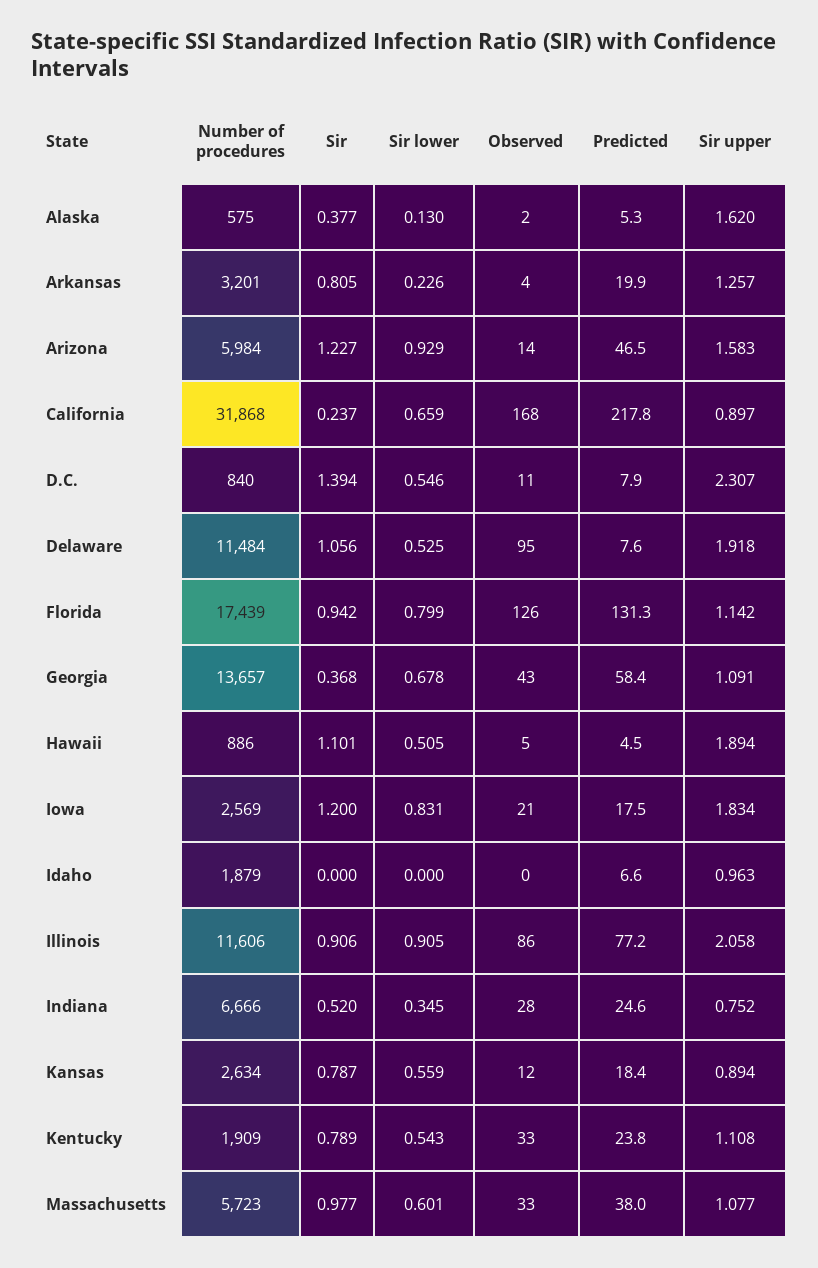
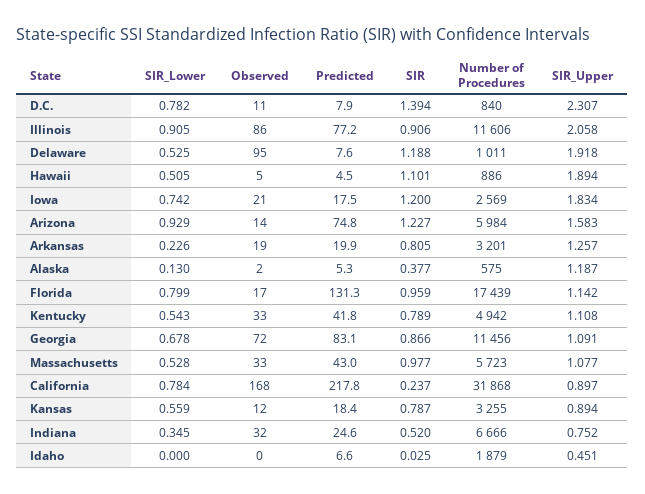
  {
    "Number of procedures": {
      "Alaska": 575,
      "Arkansas": 3201,
      "Arizona": 5984,
      "California": 31868,
      "D.C.": 840,
-     "Delaware": 11484,
+     "Delaware": 1011,
      "Florida": 17439,
-     "Georgia": 13657,
+     "Georgia": 11456,
      "Hawaii": 886,
      "Iowa": 2569,
      "Idaho": 1879,
      "Illinois": 11606,
      "Indiana": 6666,
-     "Kansas": 2634,
+     "Kansas": 3255,
-     "Kentucky": 1909,
+     "Kentucky": 4942,
      "Massachusetts": 5723
    },
    "Sir": {
      "Alaska": 0.377,
      "Arkansas": 0.805,
      "Arizona": 1.227,
      "California": 0.237,
      "D.C.": 1.394,
-     "Delaware": 1.056,
+     "Delaware": 1.188,
-     "Florida": 0.942,
+     "Florida": 0.959,
-     "Georgia": 0.368,
+     "Georgia": 0.866,
      "Hawaii": 1.101,
      "Iowa": 1.2,
-     "Idaho": 0,
+     "Idaho": 0.025,
      "Illinois": 0.906,
      "Indiana": 0.52,
      "Kansas": 0.787,
      "Kentucky": 0.789,
      "Massachusetts": 0.977
    },
    "Sir lower": {
      "Alaska": 0.13,
      "Arkansas": 0.226,
      "Arizona": 0.929,
-     "California": 0.659,
+     "California": 0.784,
-     "D.C.": 0.546,
+     "D.C.": 0.782,
      "Delaware": 0.525,
      "Florida": 0.799,
      "Georgia": 0.678,
      "Hawaii": 0.505,
-     "Iowa": 0.831,
+     "Iowa": 0.742,
      "Idaho": 0,
      "Illinois": 0.905,
      "Indiana": 0.345,
      "Kansas": 0.559,
      "Kentucky": 0.543,
-     "Massachusetts": 0.601
+     "Massachusetts": 0.528
    },
    "Observed": {
      "Alaska": 2,
-     "Arkansas": 4,
+     "Arkansas": 19,
      "Arizona": 14,
      "California": 168,
      "D.C.": 11,
      "Delaware": 95,
-     "Florida": 126,
+     "Florida": 17,
-     "Georgia": 43,
+     "Georgia": 72,
      "Hawaii": 5,
      "Iowa": 21,
      "Idaho": 0,
      "Illinois": 86,
-     "Indiana": 28,
+     "Indiana": 32,
      "Kansas": 12,
      "Kentucky": 33,
      "Massachusetts": 33
    },
    "Predicted": {
      "Alaska": 5.3,
      "Arkansas": 19.9,
-     "Arizona": 46.5,
+     "Arizona": 74.8,
      "California": 217.8,
      "D.C.": 7.9,
      "Delaware": 7.6,
      "Florida": 131.3,
-     "Georgia": 58.4,
+     "Georgia": 83.1,
      "Hawaii": 4.5,
      "Iowa": 17.5,
      "Idaho": 6.6,
      "Illinois": 77.2,
      "Indiana": 24.6,
      "Kansas": 18.4,
-     "Kentucky": 23.8,
+     "Kentucky": 41.8,
-     "Massachusetts": 38
+     "Massachusetts": 43
    },
    "Sir upper": {
-     "Alaska": 1.62,
+     "Alaska": 1.187,
      "Arkansas": 1.257,
      "Arizona": 1.583,
      "California": 0.897,
      "D.C.": 2.307,
      "Delaware": 1.918,
      "Florida": 1.142,
      "Georgia": 1.091,
      "Hawaii": 1.894,
      "Iowa": 1.834,
-     "Idaho": 0.963,
+     "Idaho": 0.451,
      "Illinois": 2.058,
      "Indiana": 0.752,
      "Kansas": 0.894,
      "Kentucky": 1.108,
      "Massachusetts": 1.077
    }
  }

